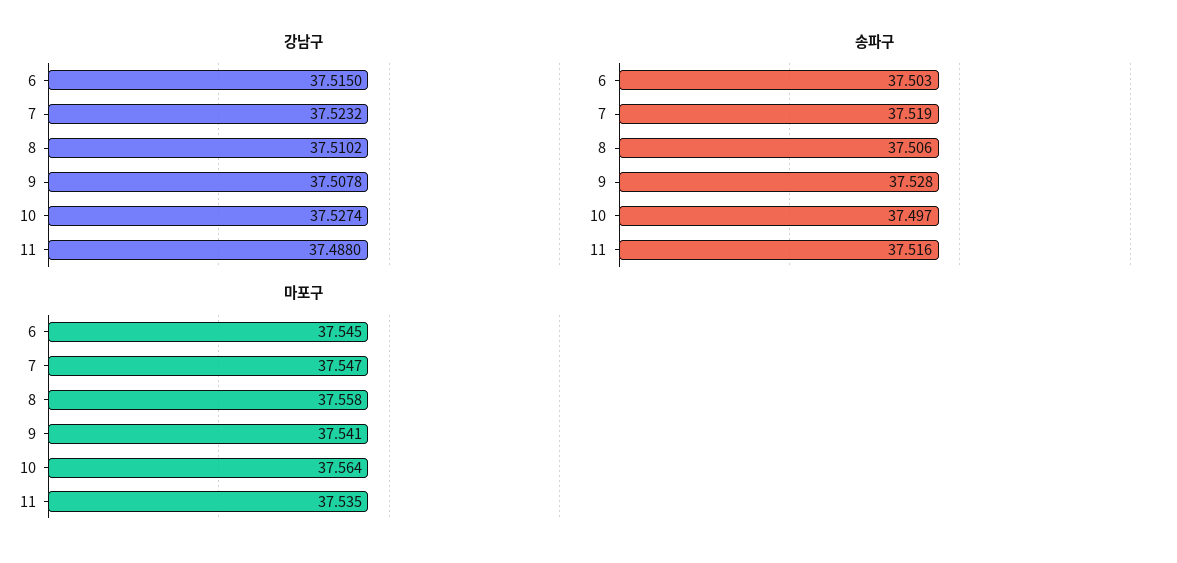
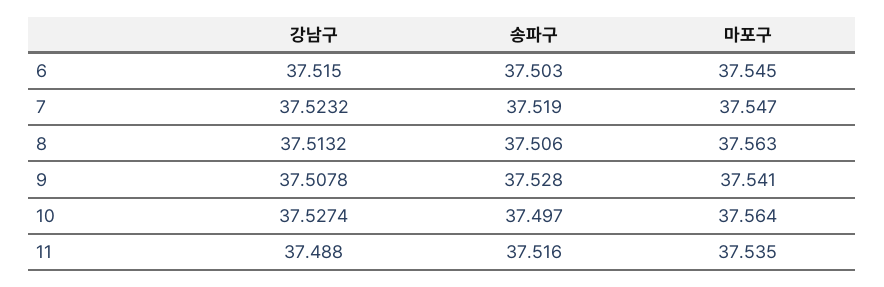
  {
    "강남구": {
      "6": 37.515,
      "7": 37.5232,
-     "8": 37.5102,
+     "8": 37.5132,
      "9": 37.5078,
      "10": 37.5274,
      "11": 37.488
    },
    "송파구": {
      "6": 37.503,
      "7": 37.519,
      "8": 37.506,
      "9": 37.528,
      "10": 37.497,
      "11": 37.516
    },
    "마포구": {
      "6": 37.545,
      "7": 37.547,
-     "8": 37.558,
+     "8": 37.563,
      "9": 37.541,
      "10": 37.564,
      "11": 37.535
    }
  }

